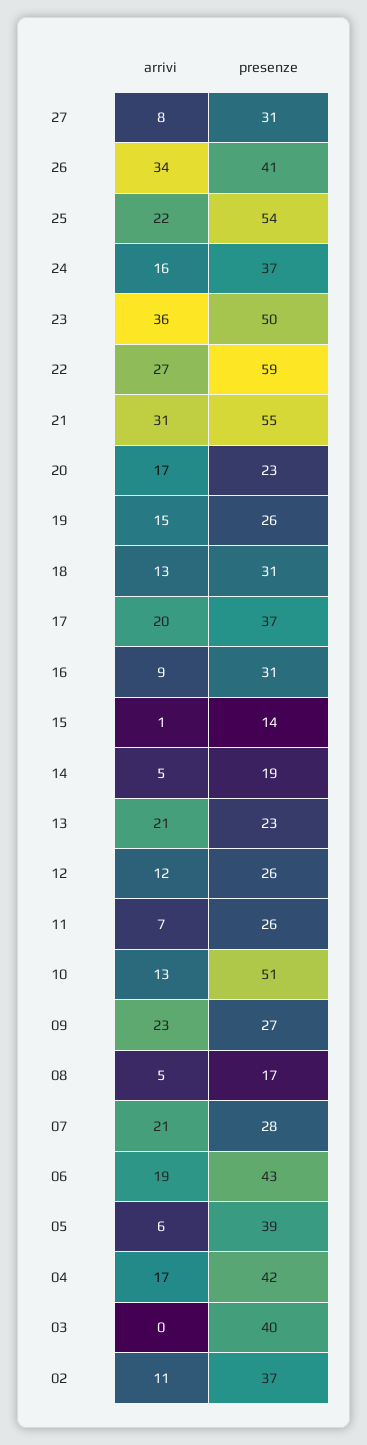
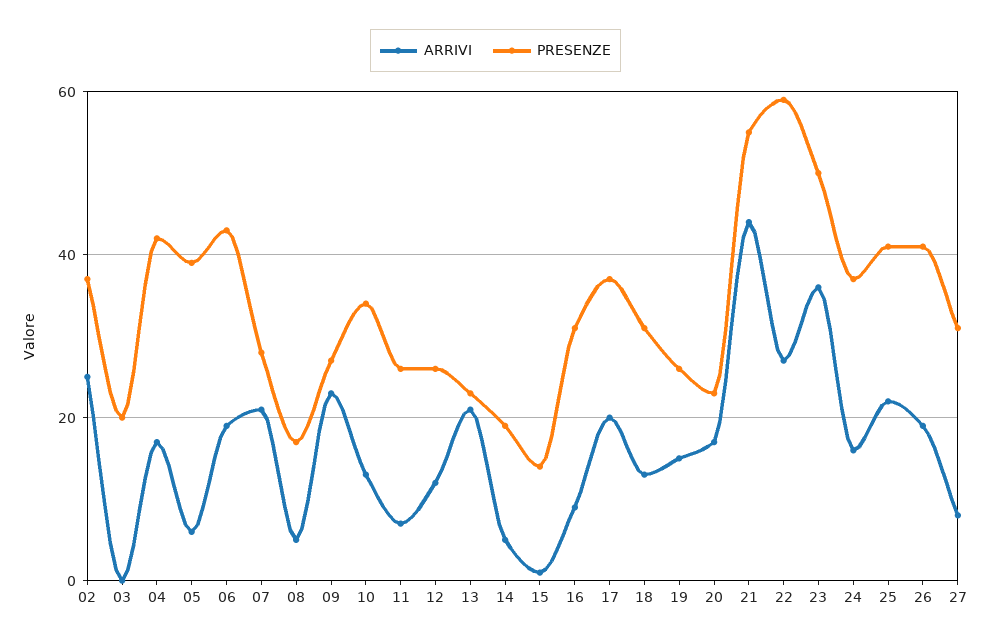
  {
    "arrivi": {
      "27": 8,
-     "26": 34,
+     "26": 20,
      "25": 22,
      "24": 16,
      "23": 36,
      "22": 27,
-     "21": 31,
+     "21": 45,
      "20": 17,
      "19": 15,
      "18": 13,
      "17": 20,
      "16": 9,
      "15": 1,
      "14": 5,
      "13": 21,
      "12": 12,
      "11": 7,
      "10": 13,
      "09": 23,
      "08": 5,
      "07": 21,
      "06": 19,
      "05": 6,
      "04": 17,
      "03": 0,
-     "02": 11
+     "02": 25
    },
    "presenze": {
      "27": 31,
      "26": 41,
-     "25": 54,
+     "25": 40,
      "24": 37,
      "23": 50,
      "22": 59,
      "21": 55,
      "20": 23,
      "19": 26,
      "18": 31,
      "17": 37,
      "16": 31,
      "15": 14,
      "14": 19,
      "13": 23,
      "12": 26,
      "11": 26,
-     "10": 51,
+     "10": 35,
      "09": 27,
      "08": 17,
      "07": 28,
      "06": 43,
      "05": 39,
      "04": 42,
-     "03": 40,
+     "03": 20,
      "02": 37
    }
  }

